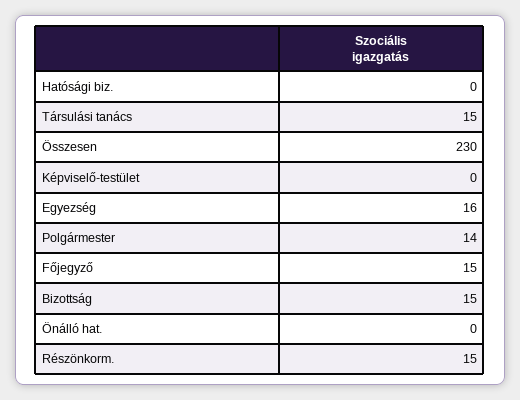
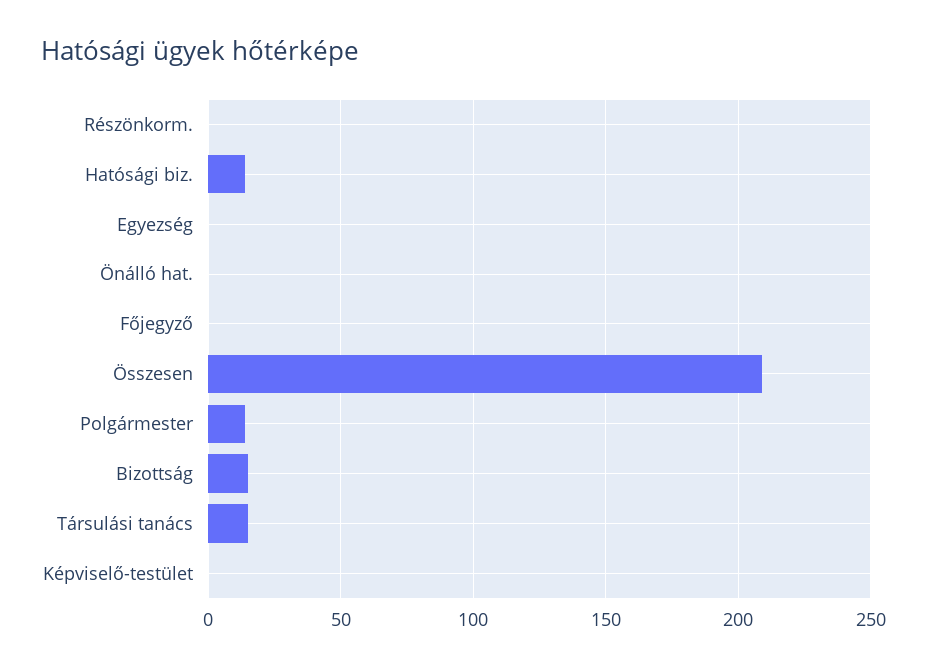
  {
-   "Hatósági biz.": 0,
+   "Hatósági biz.": 15,
    "Társulási tanács": 15,
-   "Összesen": 230,
+   "Összesen": 210,
    "Képviselő-testület": 0,
-   "Egyezség": 16,
+   "Egyezség": 0,
    "Polgármester": 14,
-   "Főjegyző": 15,
+   "Főjegyző": 0,
    "Bizottság": 15,
    "Önálló hat.": 0,
-   "Részönkorm.": 15
+   "Részönkorm.": 0
  }

